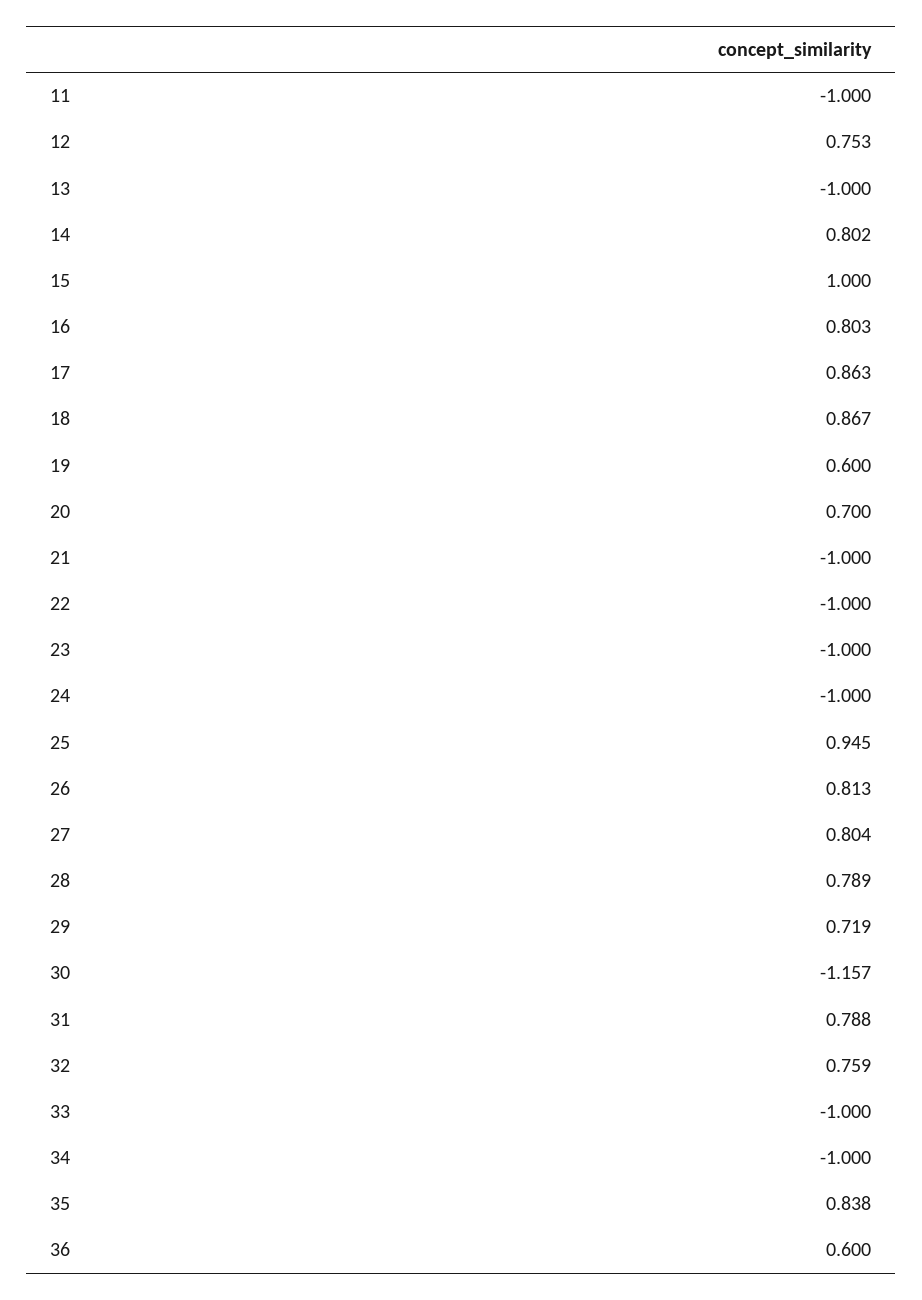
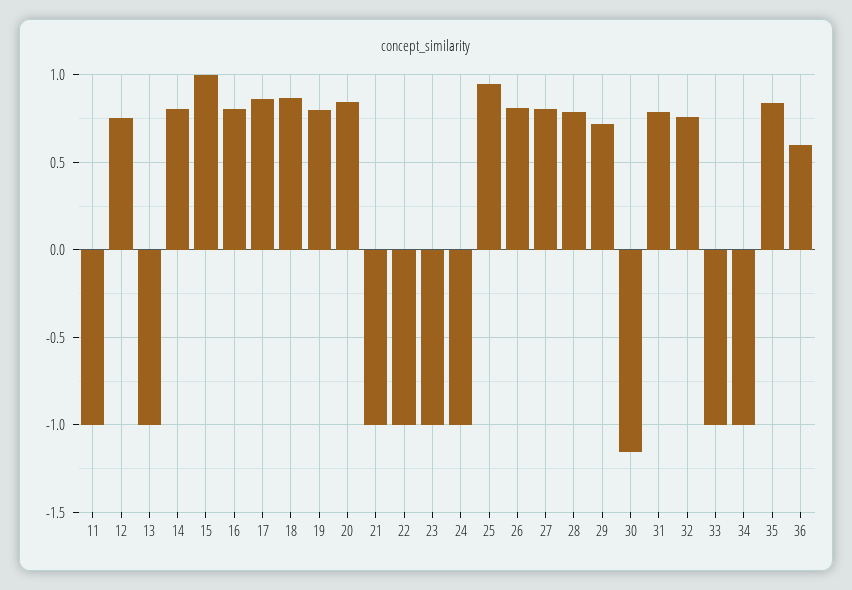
  {
    "11": -1,
    "12": 0.753,
    "13": -1,
    "14": 0.802,
    "15": 1,
    "16": 0.803,
    "17": 0.863,
    "18": 0.867,
-   "19": 0.6,
+   "19": 0.8,
-   "20": 0.7,
+   "20": 0.85,
    "21": -1,
    "22": -1,
    "23": -1,
    "24": -1,
    "25": 0.945,
    "26": 0.813,
    "27": 0.804,
    "28": 0.789,
    "29": 0.719,
    "30": -1.157,
    "31": 0.788,
    "32": 0.759,
    "33": -1,
    "34": -1,
    "35": 0.838,
    "36": 0.6
  }

